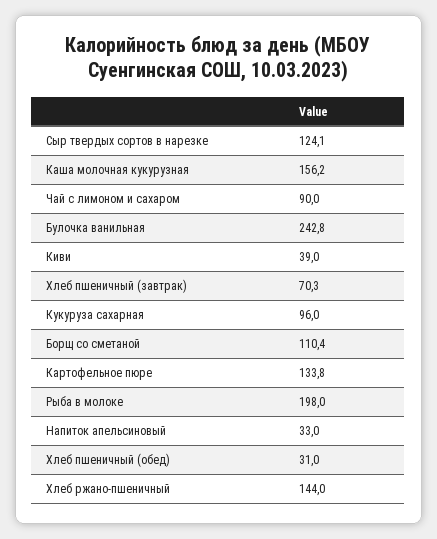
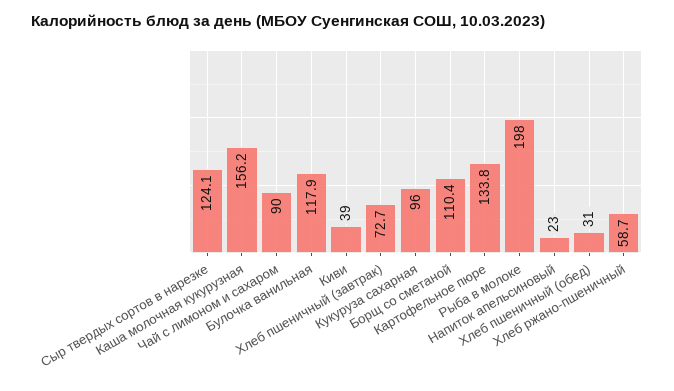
  {
    "Сыр твердых сортов в нарезке": 124.1,
    "Каша молочная кукурузная": 156.2,
    "Чай с лимоном и сахаром": 90,
-   "Булочка ванильная": 242.8,
+   "Булочка ванильная": 117.9,
    "Киви": 39,
-   "Хлеб пшеничный (завтрак)": 70.3,
+   "Хлеб пшеничный (завтрак)": 72.7,
    "Кукуруза сахарная": 96,
    "Борщ со сметаной": 110.4,
    "Картофельное пюре": 133.8,
    "Рыба в молоке": 198,
-   "Напиток апельсиновый": 33,
+   "Напиток апельсиновый": 23,
    "Хлеб пшеничный (обед)": 31,
-   "Хлеб ржано-пшеничный": 144
+   "Хлеб ржано-пшеничный": 58.7
  }

